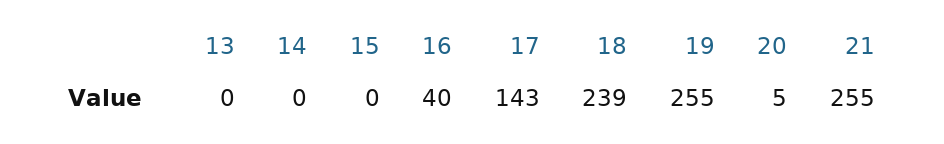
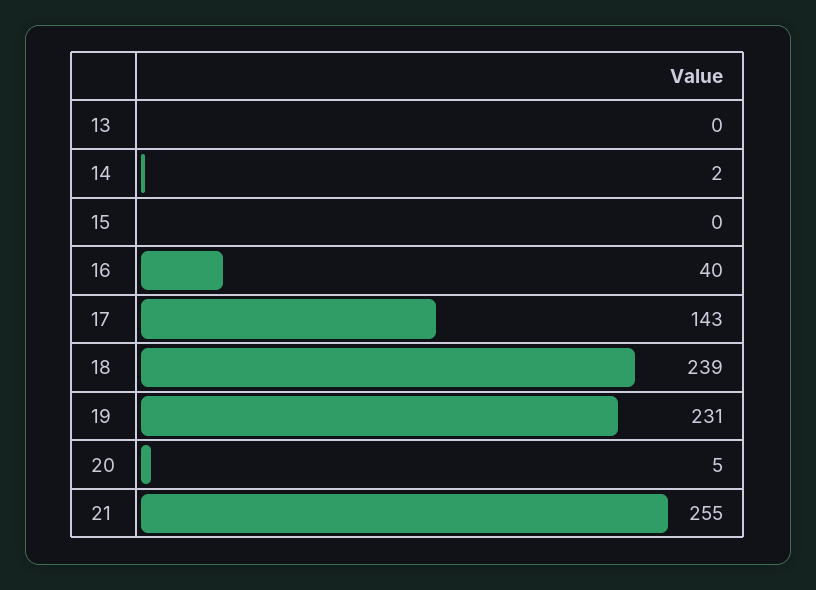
  {
    "13": 0,
-   "14": 0,
+   "14": 2,
    "15": 0,
    "16": 40,
    "17": 143,
    "18": 239,
-   "19": 255,
+   "19": 231,
    "20": 5,
    "21": 255
  }

